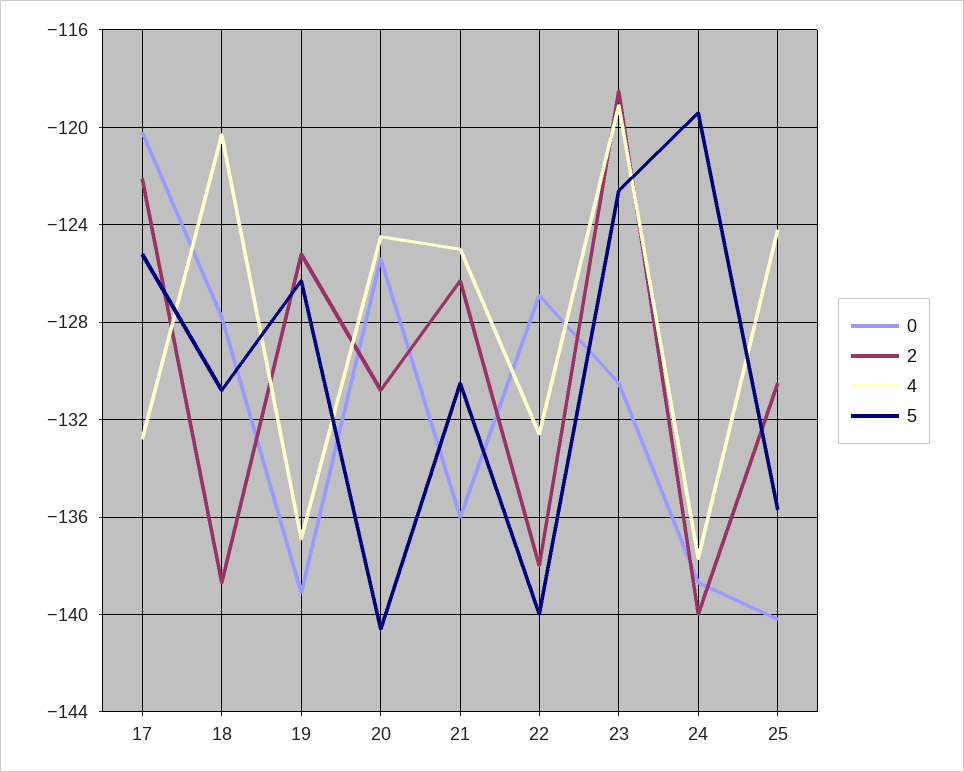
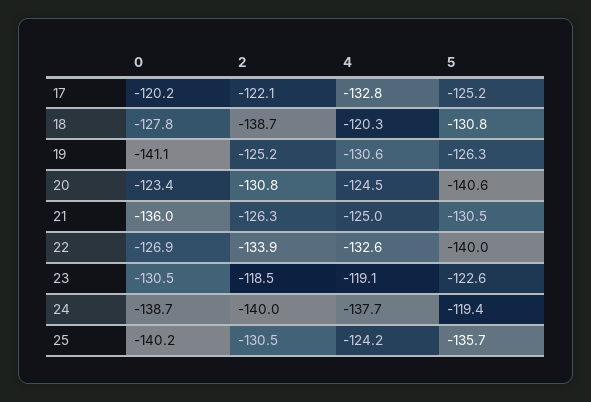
  {
    "0": {
      "17": -120.2,
      "18": -127.8,
-     "19": -139,
+     "19": -141.1,
-     "20": -125.5,
+     "20": -123.4,
      "21": -136,
      "22": -126.9,
      "23": -130.5,
      "24": -138.7,
      "25": -140.2
    },
    "2": {
      "17": -122.1,
      "18": -138.7,
      "19": -125.2,
      "20": -130.8,
      "21": -126.3,
-     "22": -138,
+     "22": -133.9,
      "23": -118.5,
      "24": -140,
      "25": -130.5
    },
    "4": {
      "17": -132.8,
      "18": -120.3,
-     "19": -137,
+     "19": -130.6,
      "20": -124.5,
      "21": -125,
      "22": -132.6,
      "23": -119.1,
      "24": -137.7,
      "25": -124.2
    },
    "5": {
      "17": -125.2,
      "18": -130.8,
      "19": -126.3,
      "20": -140.6,
      "21": -130.5,
      "22": -140,
      "23": -122.6,
      "24": -119.4,
      "25": -135.7
    }
  }

